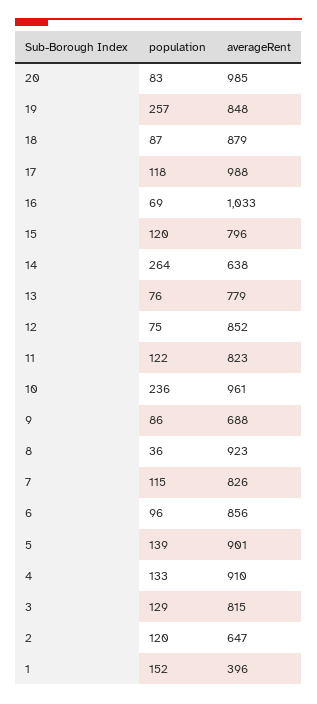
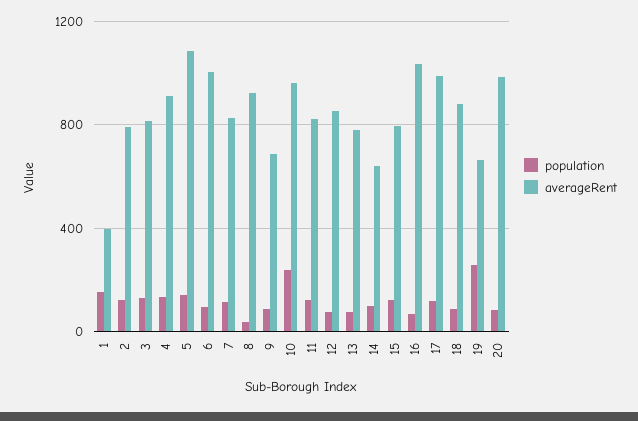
  {
    "population": {
      "20": 83,
      "19": 257,
      "18": 87,
      "17": 118,
      "16": 69,
      "15": 120,
-     "14": 264,
+     "14": 100,
      "13": 76,
      "12": 75,
      "11": 122,
      "10": 236,
      "9": 86,
      "8": 36,
      "7": 115,
      "6": 96,
      "5": 139,
      "4": 133,
      "3": 129,
      "2": 120,
      "1": 152
    },
    "averageRent": {
      "20": 985,
-     "19": 848,
+     "19": 650,
      "18": 879,
      "17": 988,
      "16": 1033,
      "15": 796,
      "14": 638,
      "13": 779,
      "12": 852,
      "11": 823,
      "10": 961,
      "9": 688,
      "8": 923,
      "7": 826,
-     "6": 856,
+     "6": 1000,
-     "5": 901,
+     "5": 1100,
      "4": 910,
      "3": 815,
-     "2": 647,
+     "2": 800,
      "1": 396
    }
  }

